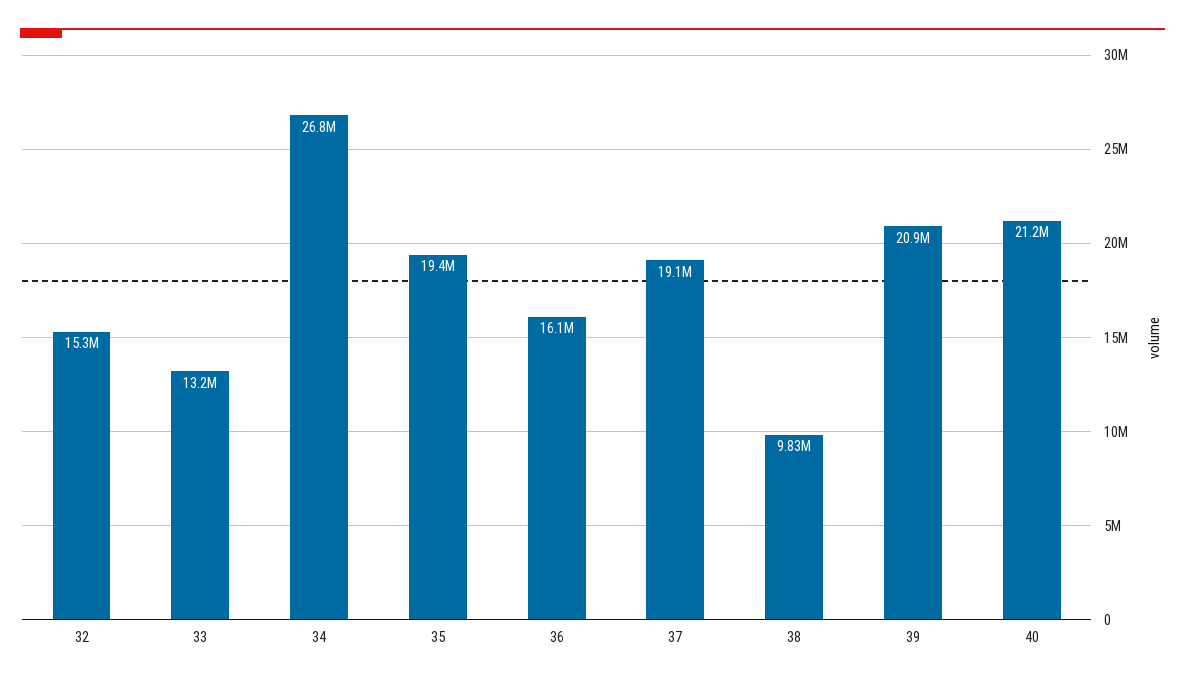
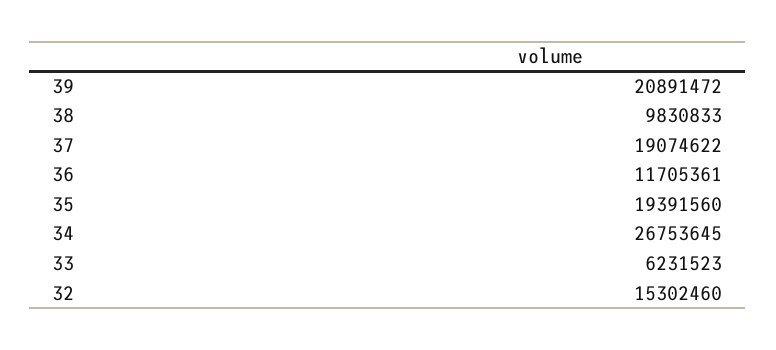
  {
    "32": 15302460,
-   "33": 13200000,
+   "33": 6231523,
    "34": 26753645,
    "35": 19391560,
-   "36": 16100000,
+   "36": 11705361,
    "37": 19074622,
    "38": 9830833,
-   "39": 20891472,
+   "39": 20891472
-   "40": 21200000
  }

